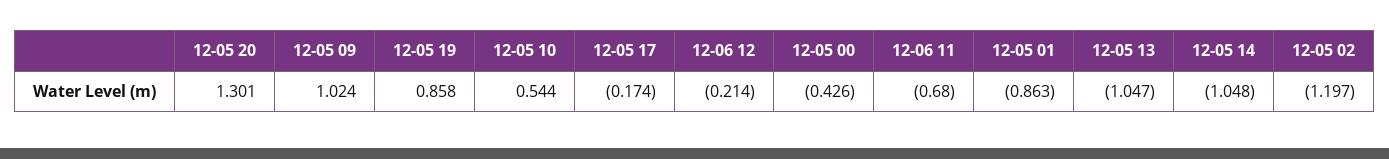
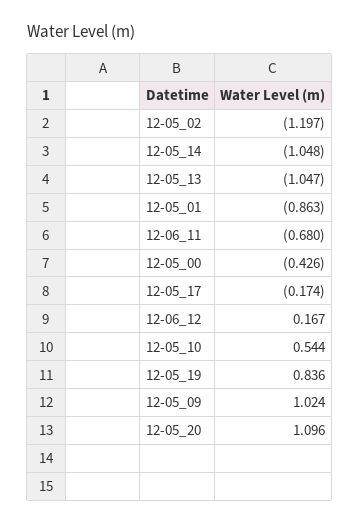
  {
-   "12-05 20": 1.301,
+   "12-05 20": 1.096,
    "12-05 09": 1.024,
-   "12-05 19": 0.858,
+   "12-05 19": 0.836,
    "12-05 10": 0.544,
    "12-05 17": -0.174,
-   "12-06 12": -0.214,
+   "12-06 12": 0.167,
    "12-05 00": -0.426,
    "12-06 11": -0.68,
    "12-05 01": -0.863,
    "12-05 13": -1.047,
    "12-05 14": -1.048,
    "12-05 02": -1.197
  }

